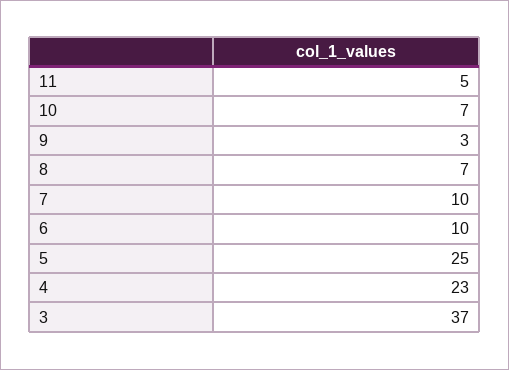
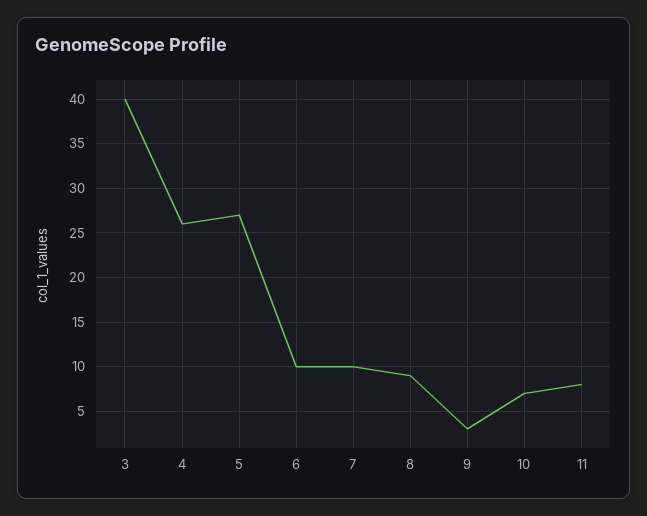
  {
-   "11": 5,
+   "11": 8,
    "10": 7,
    "9": 3,
-   "8": 7,
+   "8": 9,
    "7": 10,
    "6": 10,
-   "5": 25,
+   "5": 27,
-   "4": 23,
+   "4": 26,
-   "3": 37
+   "3": 40
  }

